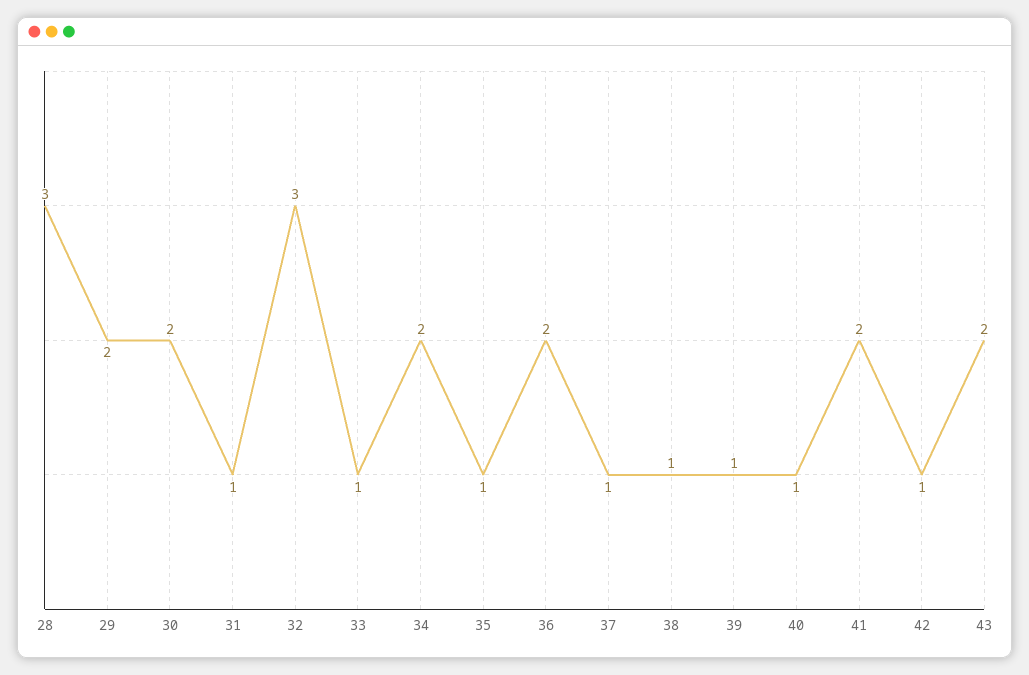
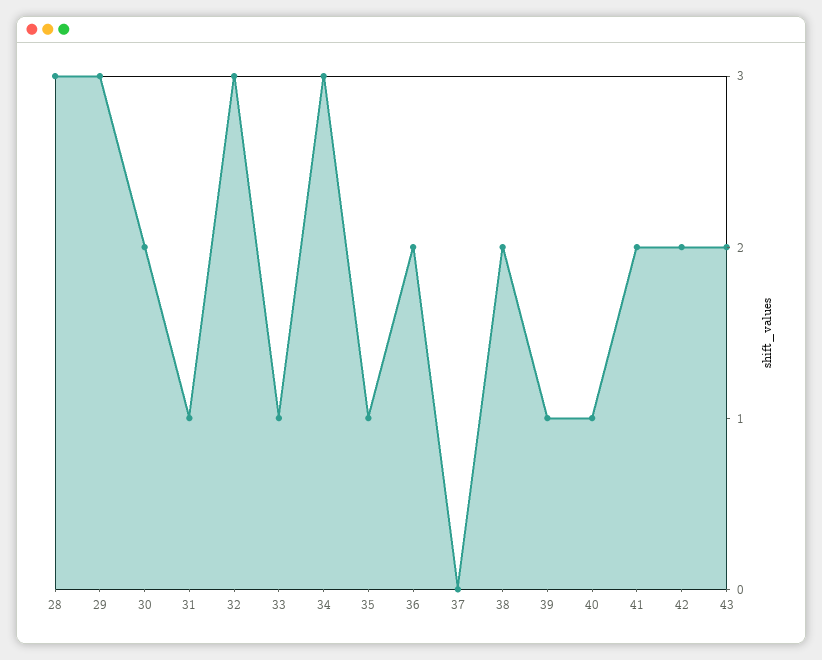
  {
    "28": 3,
-   "29": 2,
+   "29": 3,
    "30": 2,
    "31": 1,
    "32": 3,
    "33": 1,
-   "34": 2,
+   "34": 3,
    "35": 1,
    "36": 2,
-   "37": 1,
+   "37": 0,
-   "38": 1,
+   "38": 2,
    "39": 1,
    "40": 1,
    "41": 2,
-   "42": 1,
+   "42": 2,
    "43": 2
  }

